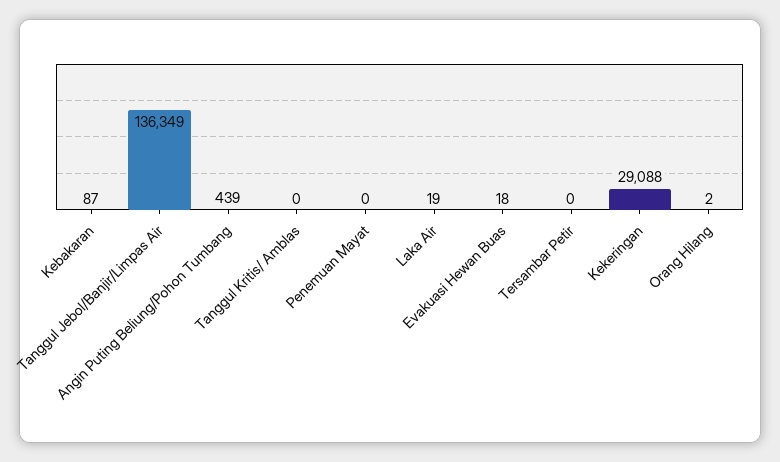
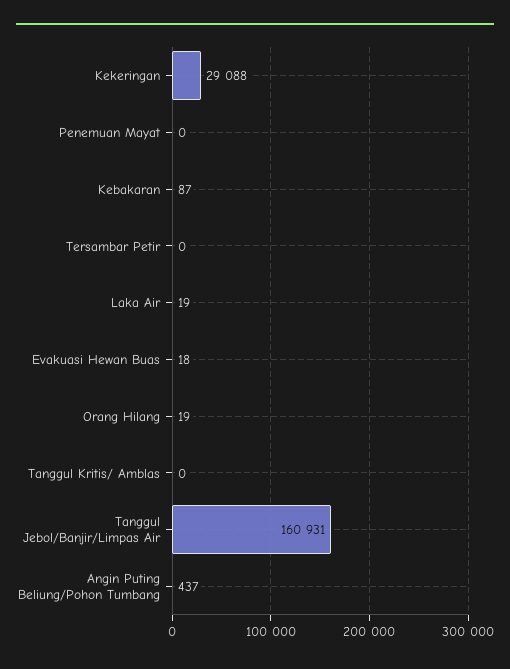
  {
    "Kebakaran": 87,
-   "Tanggul Jebol/Banjir/Limpas Air": 136349,
+   "Tanggul Jebol/Banjir/Limpas Air": 160931,
-   "Angin Puting Beliung/Pohon Tumbang": 439,
+   "Angin Puting Beliung/Pohon Tumbang": 437,
    "Tanggul Kritis/ Amblas": 0,
    "Penemuan Mayat": 0,
    "Laka Air": 19,
    "Evakuasi Hewan Buas": 18,
    "Tersambar Petir": 0,
    "Kekeringan": 29088,
-   "Orang Hilang": 2
+   "Orang Hilang": 19
  }

